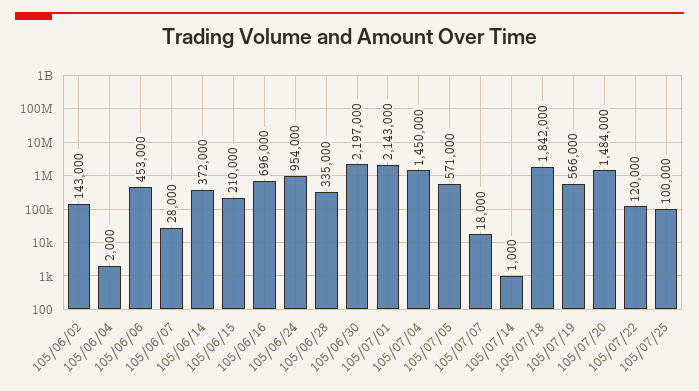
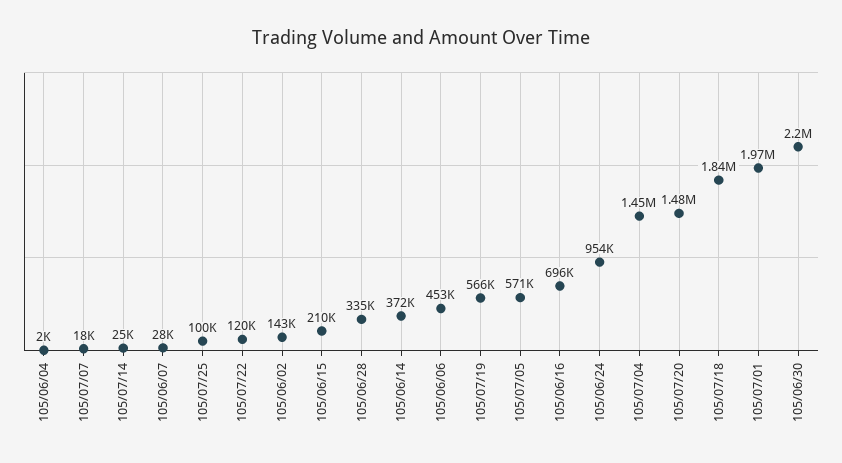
  {
    "105/06/02": 143000,
    "105/06/04": 2000,
    "105/06/06": 453000,
    "105/06/07": 28000,
    "105/06/14": 372000,
    "105/06/15": 210000,
    "105/06/16": 696000,
    "105/06/24": 954000,
    "105/06/28": 335000,
    "105/06/30": 2197000,
-   "105/07/01": 2143000,
+   "105/07/01": 1970000,
    "105/07/04": 1450000,
    "105/07/05": 571000,
    "105/07/07": 18000,
-   "105/07/14": 1000,
+   "105/07/14": 25000,
    "105/07/18": 1842000,
    "105/07/19": 566000,
    "105/07/20": 1484000,
    "105/07/22": 120000,
    "105/07/25": 100000
  }

